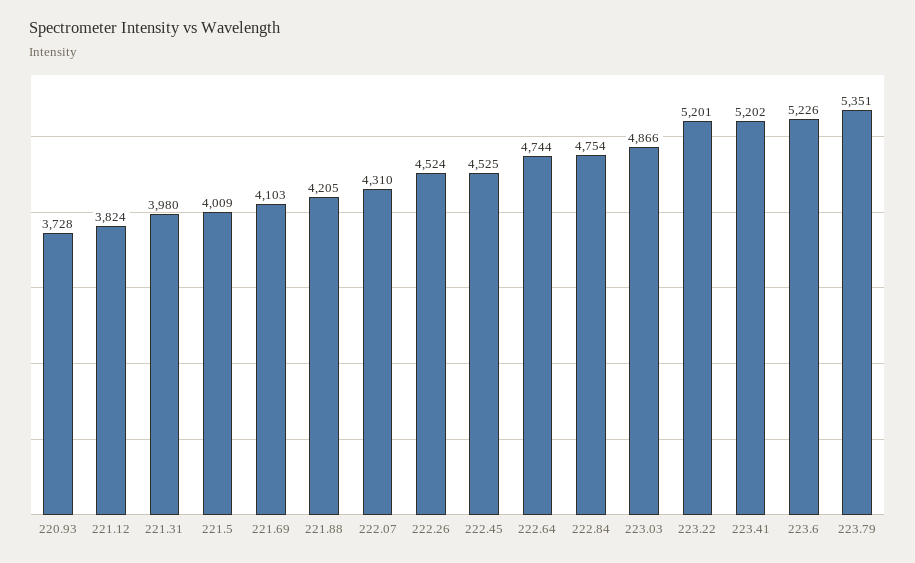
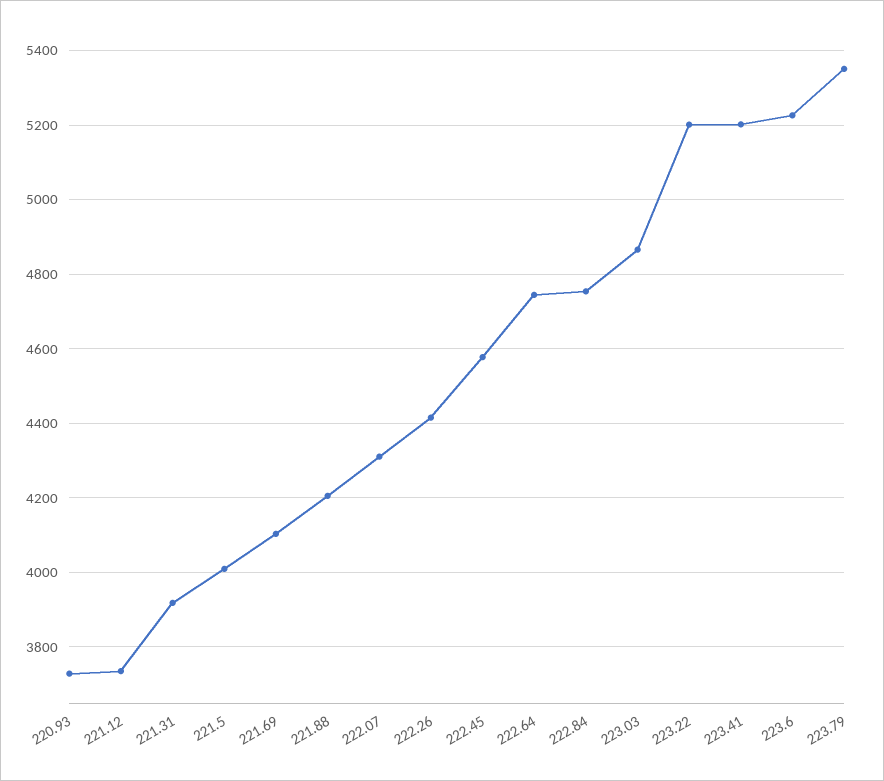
  {
    "220.93": 3728,
-   "221.12": 3824,
+   "221.12": 3740,
-   "221.31": 3980,
+   "221.31": 3920,
    "221.5": 4009,
    "221.69": 4103,
    "221.88": 4205,
    "222.07": 4310,
-   "222.26": 4524,
+   "222.26": 4420,
-   "222.45": 4525,
+   "222.45": 4580,
    "222.64": 4744,
    "222.84": 4754,
    "223.03": 4866,
    "223.22": 5201,
    "223.41": 5202,
    "223.6": 5226,
    "223.79": 5351
  }

